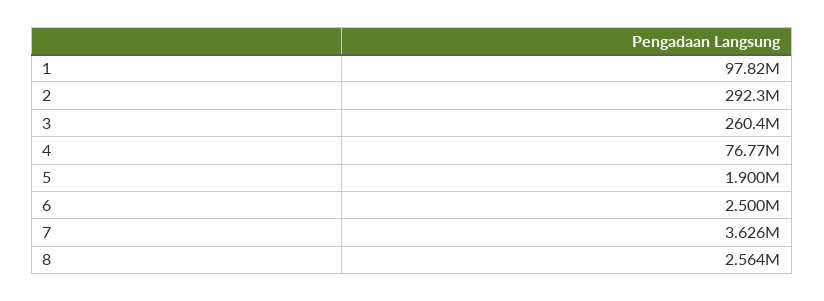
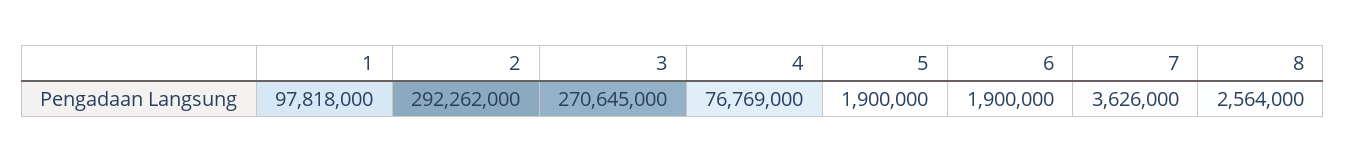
  {
    "1": 97818000,
    "2": 292262000,
-   "3": 260400000,
+   "3": 270645000,
    "4": 76769000,
    "5": 1900000,
-   "6": 2500000,
+   "6": 1900000,
    "7": 3626000,
    "8": 2564000
  }

